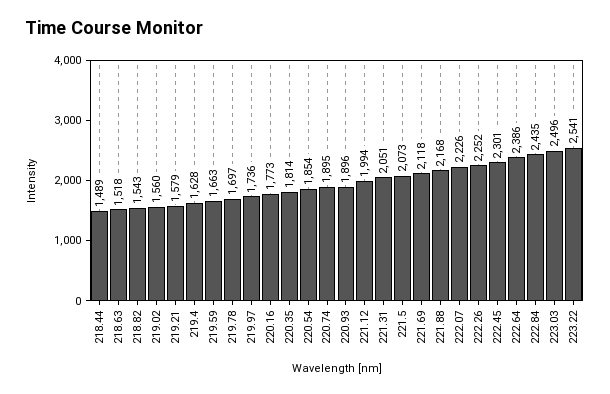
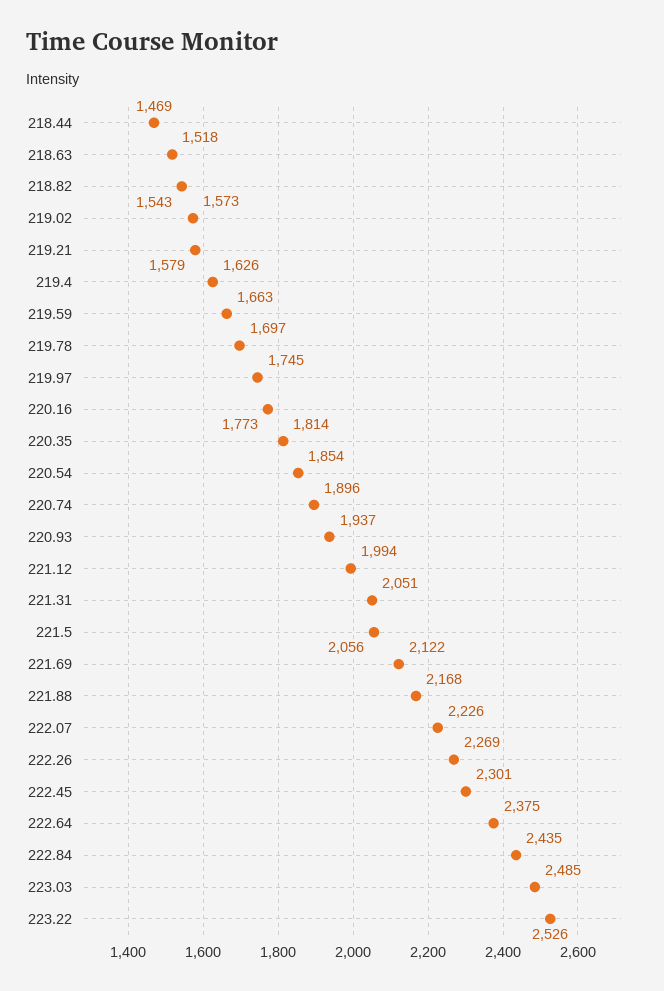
  {
-   "218.44": 1489,
+   "218.44": 1469,
    "218.63": 1518,
    "218.82": 1543,
-   "219.02": 1560,
+   "219.02": 1573,
    "219.21": 1579,
-   "219.4": 1628,
+   "219.4": 1626,
    "219.59": 1663,
    "219.78": 1697,
-   "219.97": 1736,
+   "219.97": 1745,
    "220.16": 1773,
    "220.35": 1814,
    "220.54": 1854,
-   "220.74": 1895,
+   "220.74": 1896,
-   "220.93": 1896,
+   "220.93": 1937,
    "221.12": 1994,
    "221.31": 2051,
-   "221.5": 2073,
+   "221.5": 2056,
-   "221.69": 2118,
+   "221.69": 2122,
    "221.88": 2168,
    "222.07": 2226,
-   "222.26": 2252,
+   "222.26": 2269,
    "222.45": 2301,
-   "222.64": 2386,
+   "222.64": 2375,
    "222.84": 2435,
-   "223.03": 2496,
+   "223.03": 2485,
-   "223.22": 2541
+   "223.22": 2526
  }

